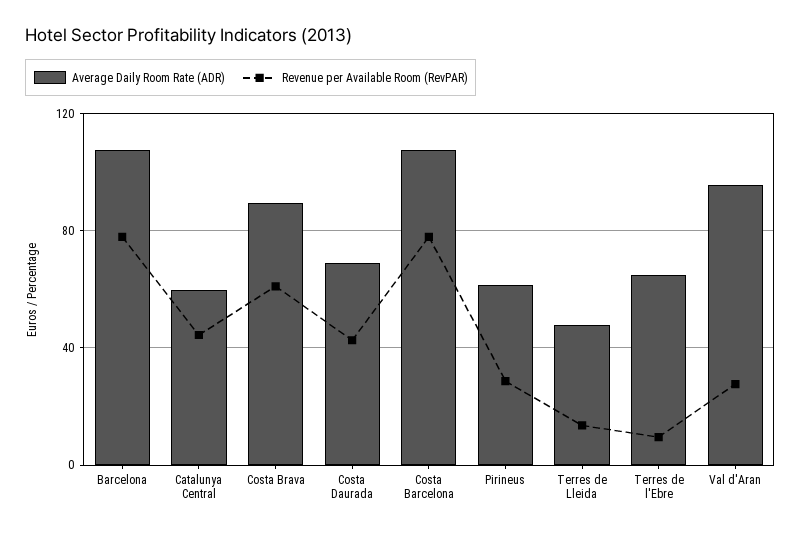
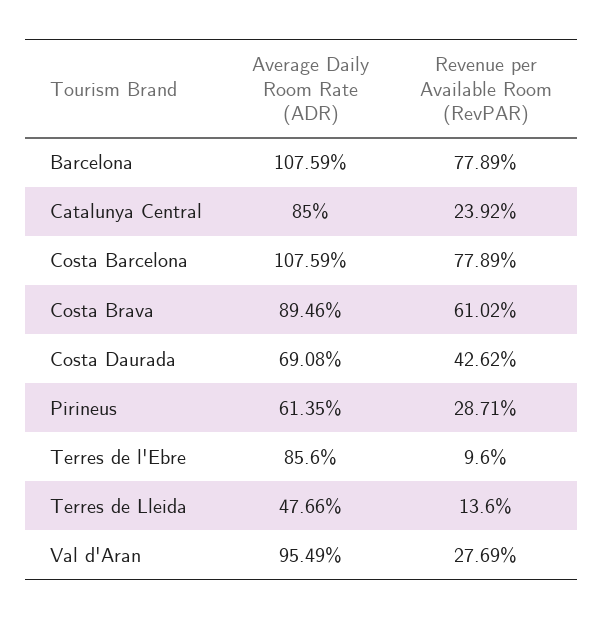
  {
    "Average Daily Room Rate (ADR)": {
      "Barcelona": 107.59,
-     "Catalunya Central": 60,
+     "Catalunya Central": 85,
      "Costa Brava": 89.46,
      "Costa Daurada": 69.08,
      "Costa Barcelona": 107.59,
      "Pirineus": 61.35,
      "Terres de Lleida": 47.66,
-     "Terres de l'Ebre": 65,
+     "Terres de l'Ebre": 85.6,
      "Val d'Aran": 95.49
    },
    "Revenue per Available Room (RevPAR)": {
      "Barcelona": 77.89,
-     "Catalunya Central": 45,
+     "Catalunya Central": 23.92,
      "Costa Brava": 61.02,
      "Costa Daurada": 42.62,
      "Costa Barcelona": 77.89,
      "Pirineus": 28.71,
      "Terres de Lleida": 13.6,
      "Terres de l'Ebre": 9.6,
      "Val d'Aran": 27.69
    }
  }

